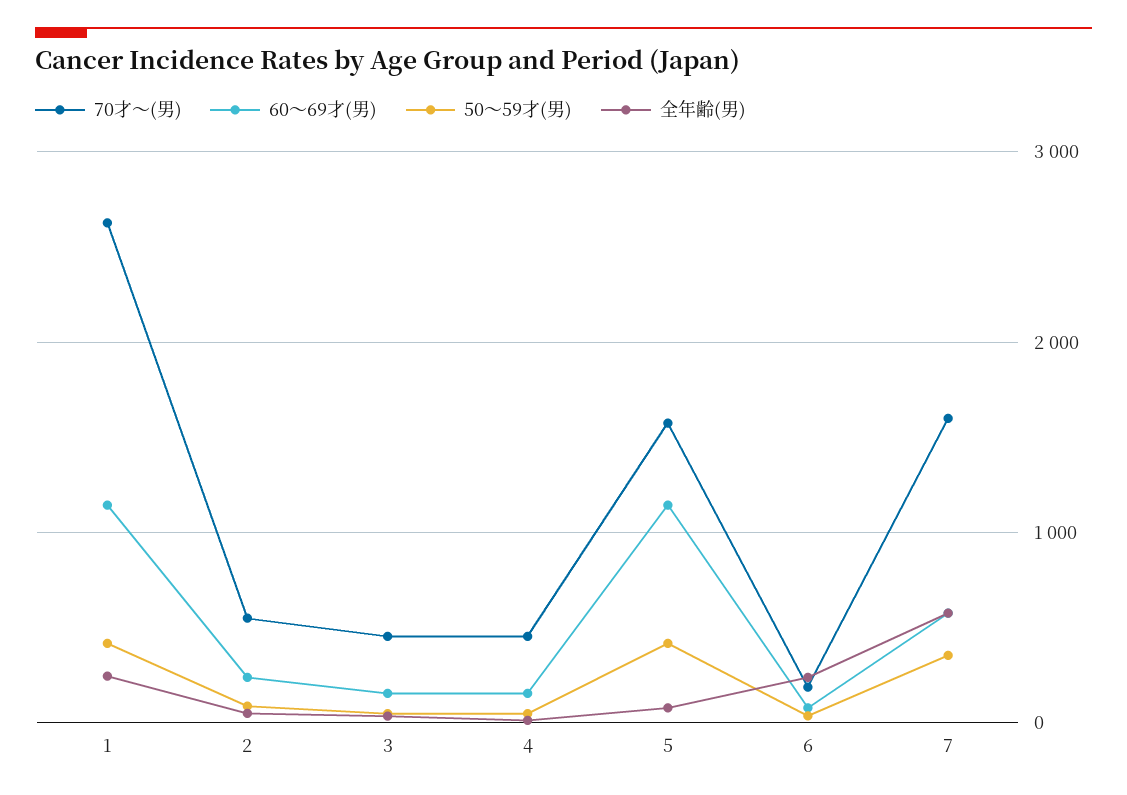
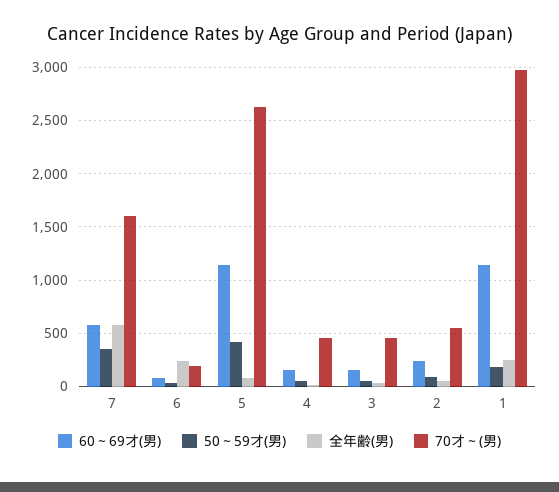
  {
    "70才～(男)": {
-     "1": 2600,
+     "1": 3000,
      "2": 600,
      "3": 500,
      "4": 500,
-     "5": 1600,
+     "5": 2600,
      "6": 200,
      "7": 1600
    },
    "60～69才(男)": {
      "1": 1100,
      "2": 200,
      "3": 200,
      "4": 200,
      "5": 1100,
      "6": 100,
      "7": 600
    },
    "50～59才(男)": {
-     "1": 400,
+     "1": 200,
      "2": 100,
      "3": 0,
      "4": 0,
      "5": 400,
      "6": 0,
      "7": 400
    },
    "全年齢(男)": {
      "1": 200,
      "2": 100,
      "3": 0,
      "4": 0,
      "5": 100,
      "6": 200,
      "7": 600
    }
  }

